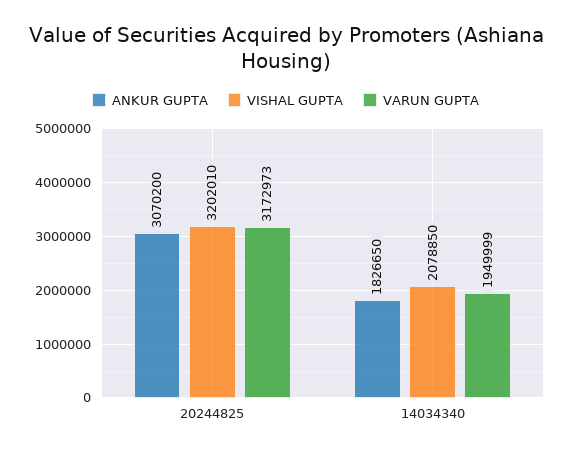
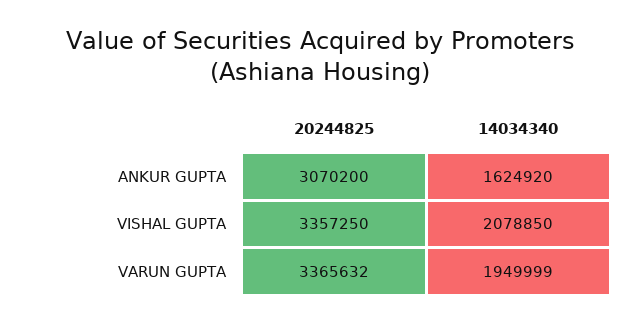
  {
    "ANKUR GUPTA": {
      "20244825": 3070200,
-     "14034340": 1826650
+     "14034340": 1624920
    },
    "VISHAL GUPTA": {
-     "20244825": 3202010,
+     "20244825": 3357250,
      "14034340": 2078850
    },
    "VARUN GUPTA": {
-     "20244825": 3172973,
+     "20244825": 3365632,
      "14034340": 1949999
    }
  }

